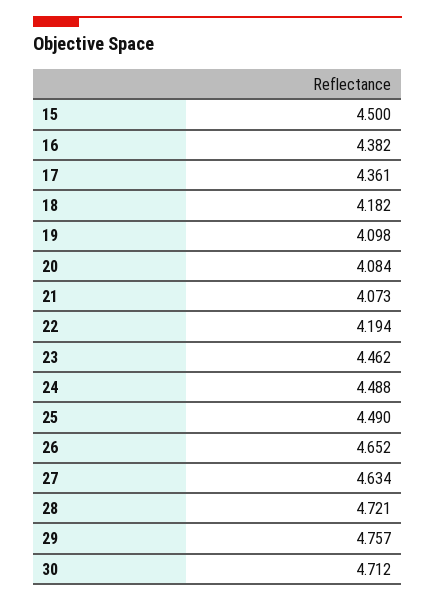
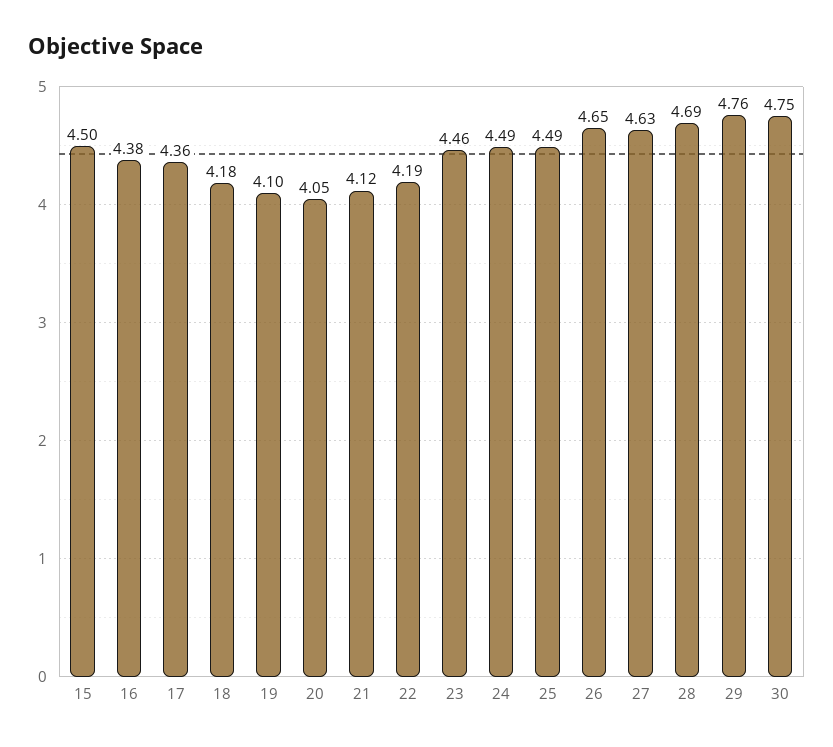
  {
    "15": 4.5,
    "16": 4.382,
    "17": 4.361,
    "18": 4.182,
    "19": 4.098,
-   "20": 4.084,
+   "20": 4.05,
-   "21": 4.073,
+   "21": 4.12,
    "22": 4.194,
    "23": 4.462,
    "24": 4.488,
    "25": 4.49,
    "26": 4.652,
    "27": 4.634,
-   "28": 4.721,
+   "28": 4.69,
    "29": 4.757,
-   "30": 4.712
+   "30": 4.75
  }

